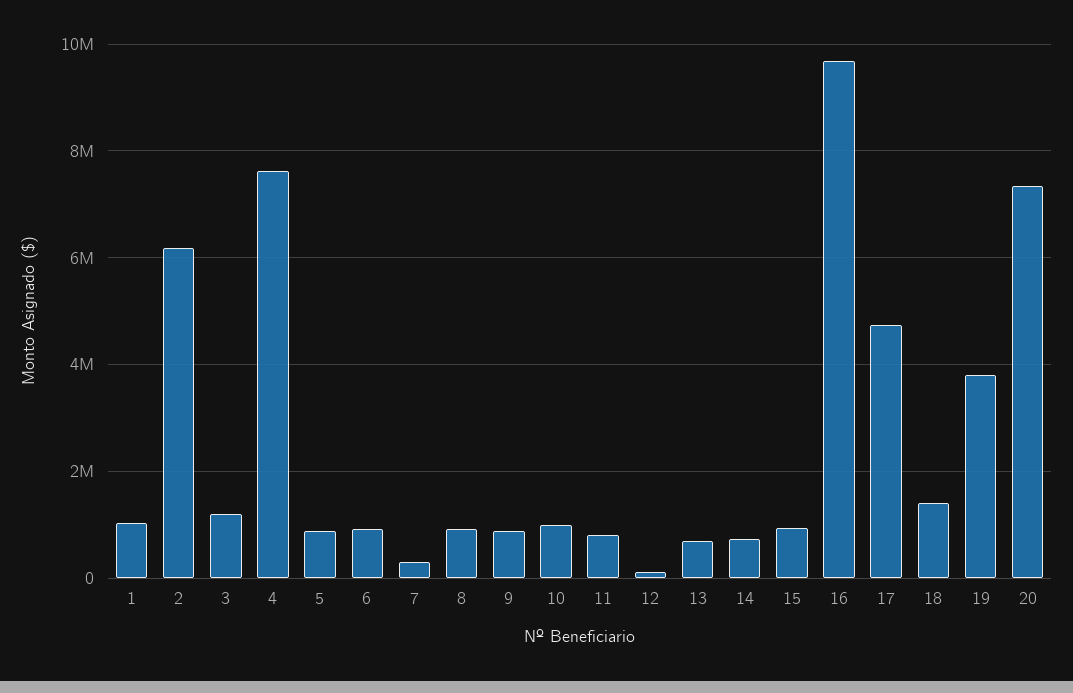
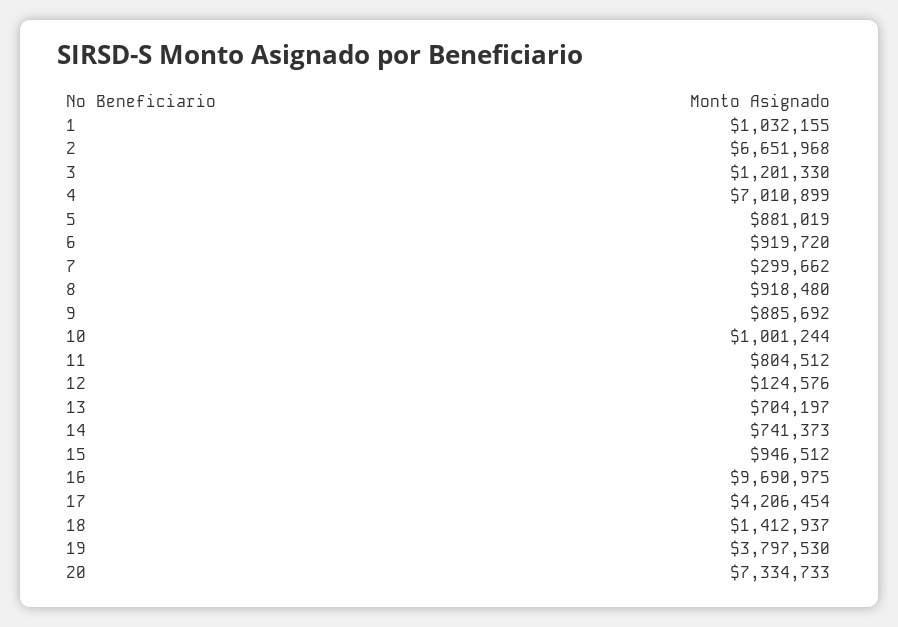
  {
    "1": 1032155,
-   "2": 6200000,
+   "2": 6651968,
    "3": 1201330,
-   "4": 7600000,
+   "4": 7010899,
    "5": 881019,
    "6": 919720,
    "7": 299662,
    "8": 918480,
    "9": 885692,
    "10": 1001244,
    "11": 804512,
    "12": 124576,
    "13": 704197,
    "14": 741373,
    "15": 946512,
    "16": 9690975,
-   "17": 4800000,
+   "17": 4206454,
    "18": 1412937,
    "19": 3797530,
    "20": 7334733
  }

